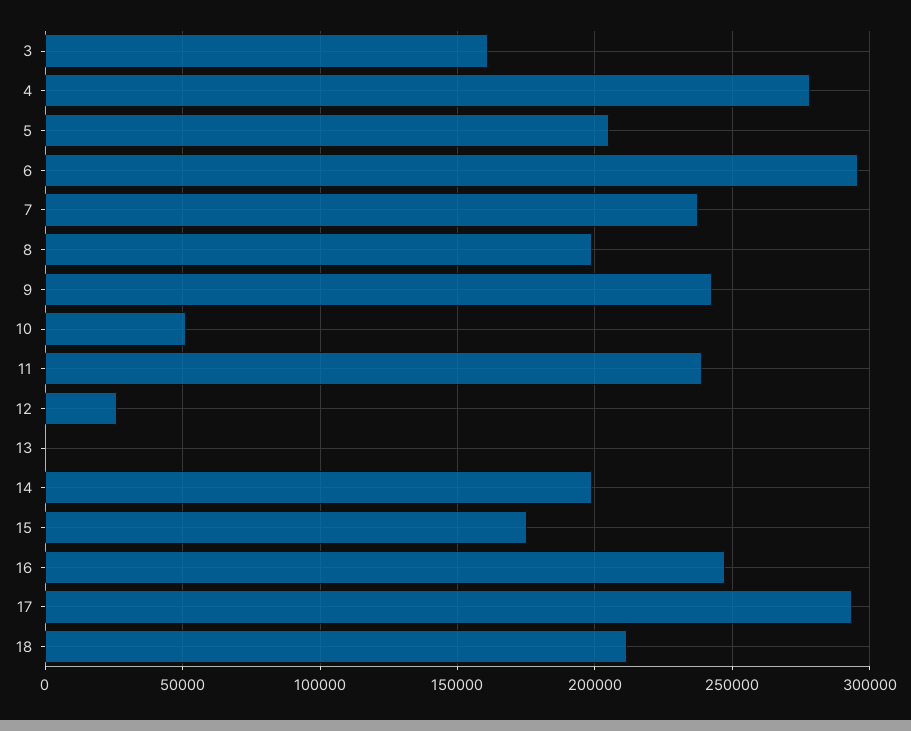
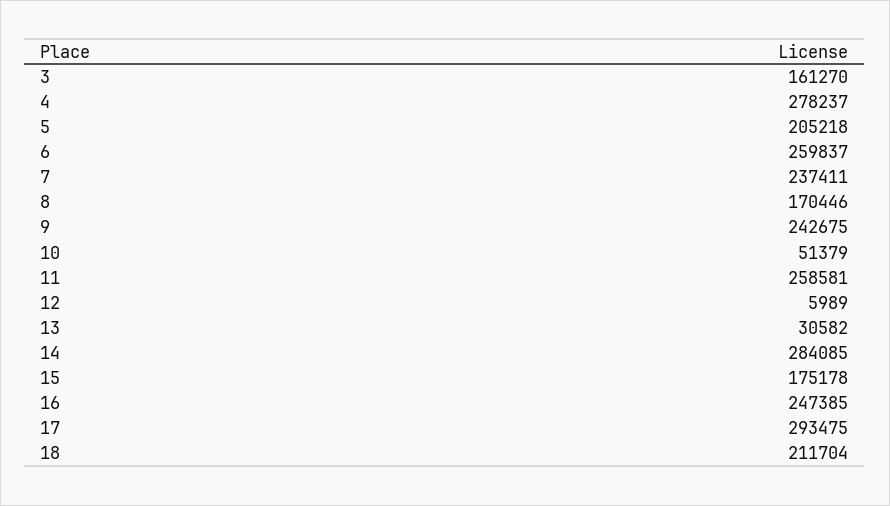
  {
    "3": 161270,
    "4": 278237,
    "5": 205218,
-   "6": 295000,
+   "6": 259837,
    "7": 237411,
-   "8": 200000,
+   "8": 170446,
    "9": 242675,
    "10": 51379,
-   "11": 240000,
+   "11": 258581,
-   "12": 25000,
+   "12": 5989,
-   "13": 0,
+   "13": 30582,
-   "14": 200000,
+   "14": 284085,
    "15": 175178,
    "16": 247385,
    "17": 293475,
    "18": 211704
  }

